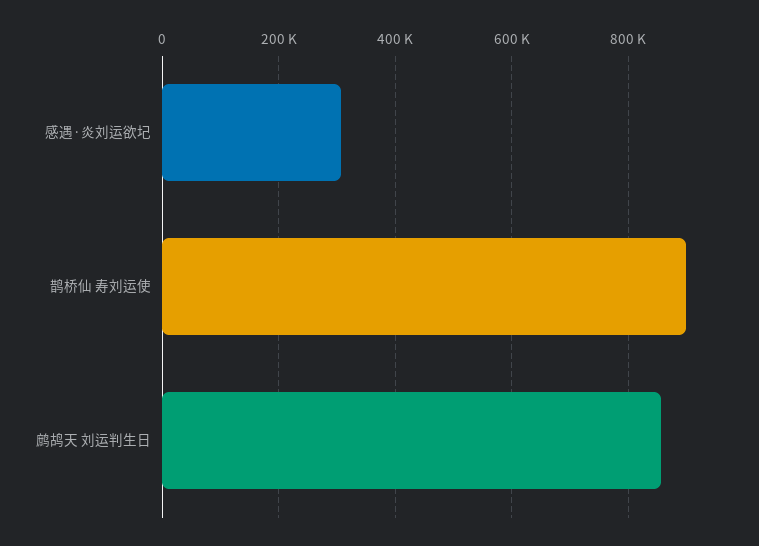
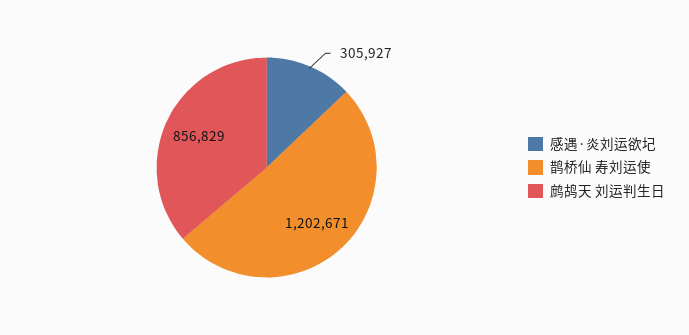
  {
    "感遇·炎刘运欲圮": 305927,
-   "鹊桥仙 寿刘运使": 900000,
+   "鹊桥仙 寿刘运使": 1202671,
    "鹧鸪天 刘运判生日": 856829
  }

